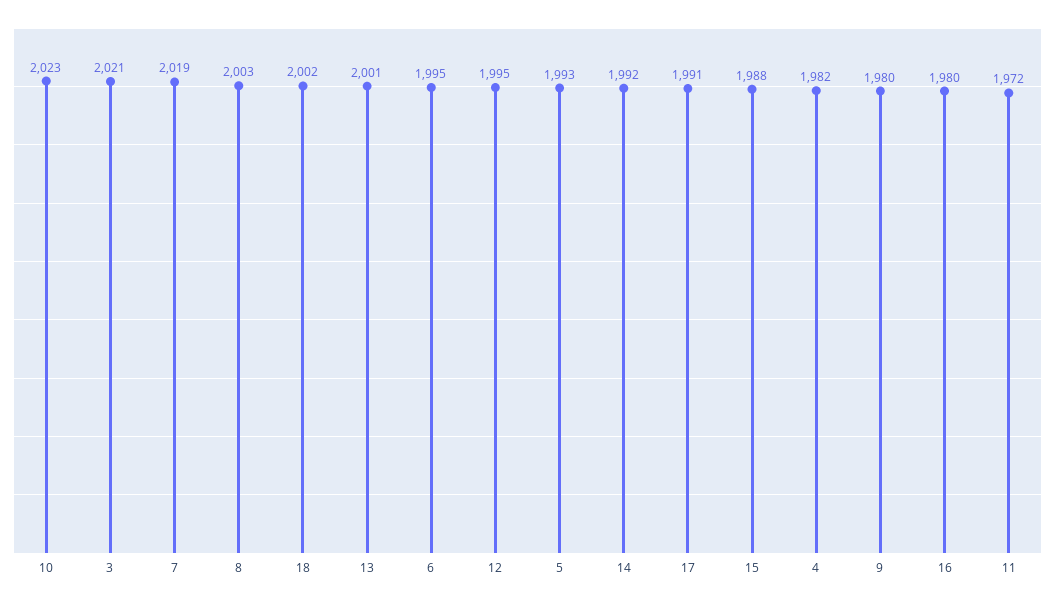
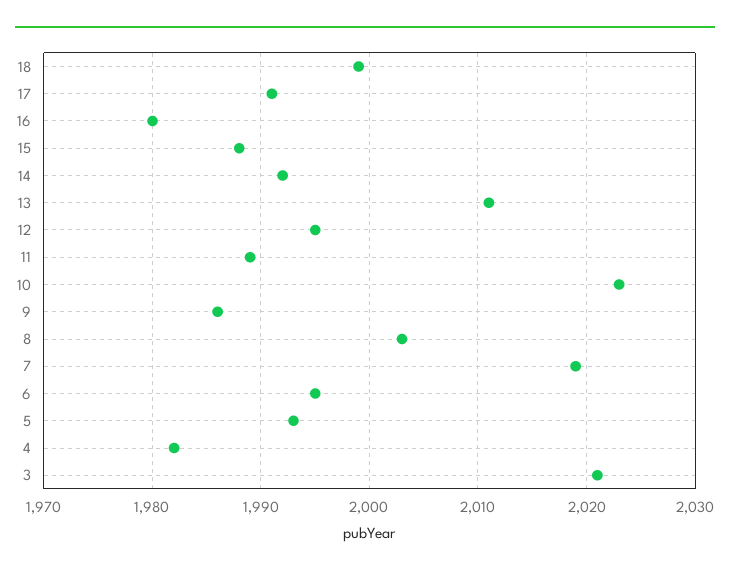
  {
    "10": 2023,
    "3": 2021,
    "7": 2019,
    "8": 2003,
-   "18": 2002,
+   "18": 1999,
-   "13": 2001,
+   "13": 2011,
    "6": 1995,
    "12": 1995,
    "5": 1993,
    "14": 1992,
    "17": 1991,
    "15": 1988,
    "4": 1982,
-   "9": 1980,
+   "9": 1986,
    "16": 1980,
-   "11": 1972
+   "11": 1989
  }

